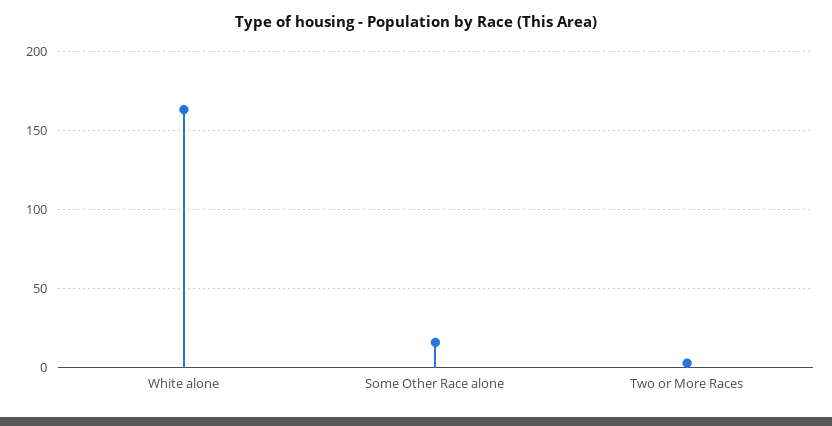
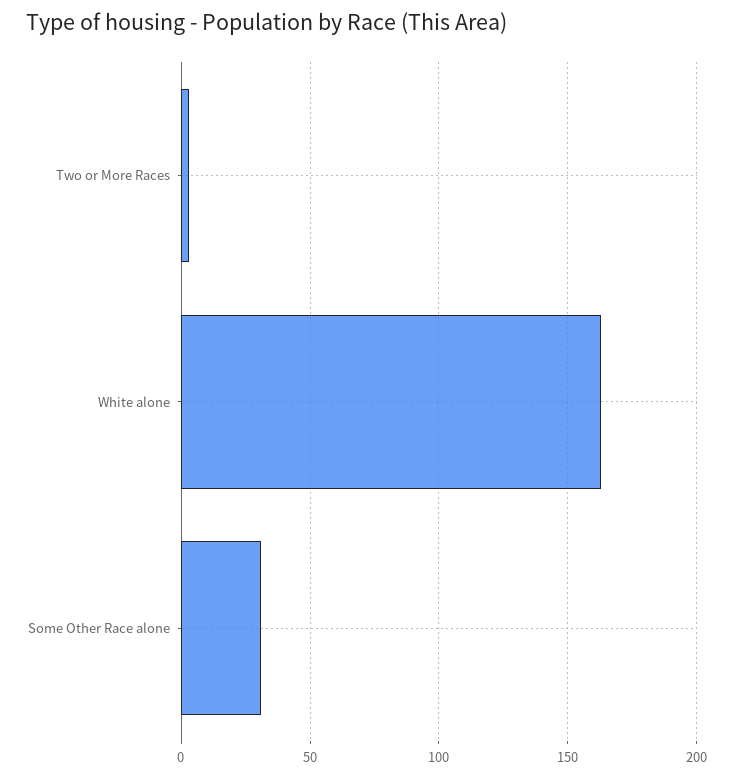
  {
    "White alone": 165,
-   "Some Other Race alone": 15,
+   "Some Other Race alone": 30,
    "Two or More Races": 5
  }

